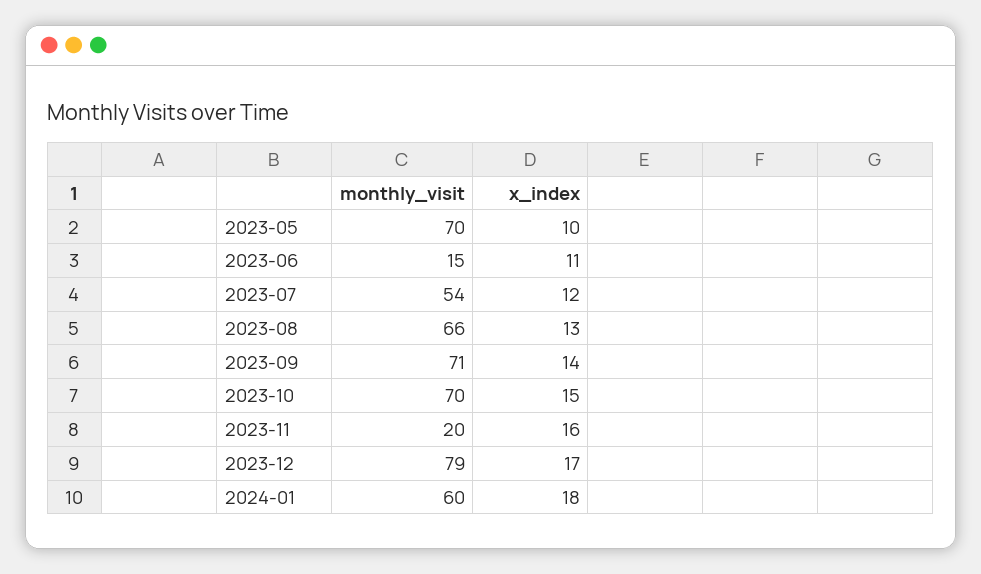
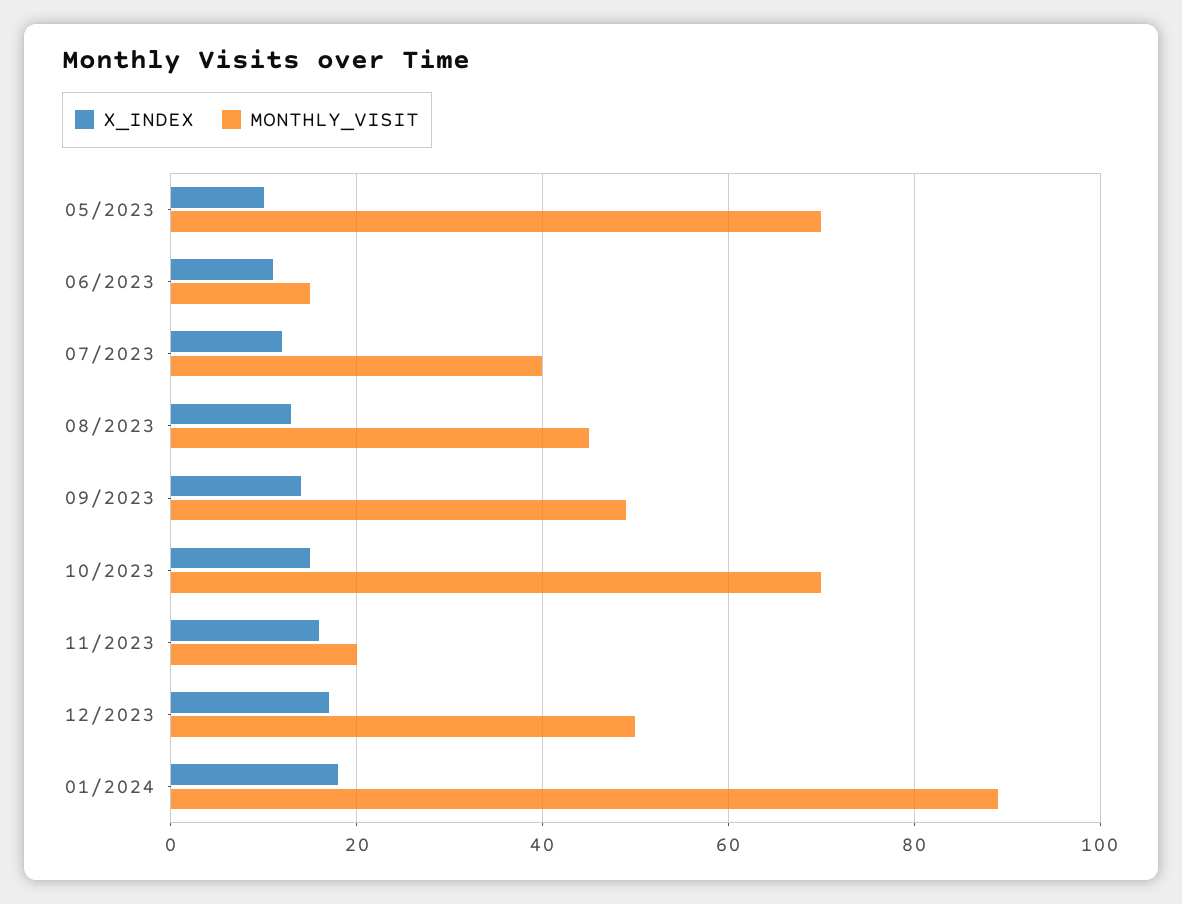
  {
    "monthly_visit": {
      "2023-05": 70,
      "2023-06": 15,
-     "2023-07": 54,
+     "2023-07": 40,
-     "2023-08": 66,
+     "2023-08": 45,
-     "2023-09": 71,
+     "2023-09": 50,
      "2023-10": 70,
      "2023-11": 20,
-     "2023-12": 79,
+     "2023-12": 50,
-     "2024-01": 60
+     "2024-01": 90
    },
    "x_index": {
      "2023-05": 10,
      "2023-06": 11,
      "2023-07": 12,
      "2023-08": 13,
      "2023-09": 14,
      "2023-10": 15,
      "2023-11": 16,
      "2023-12": 17,
      "2024-01": 18
    }
  }

